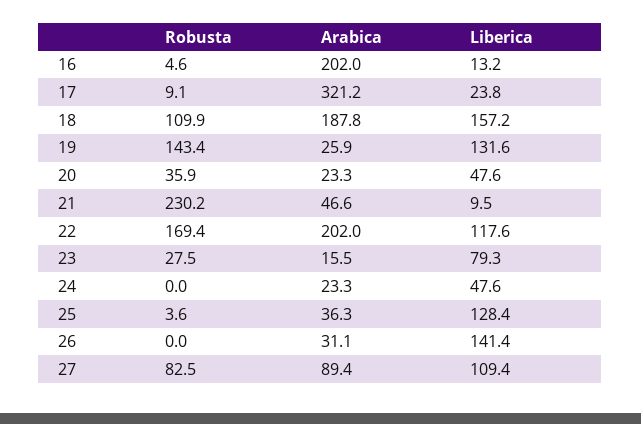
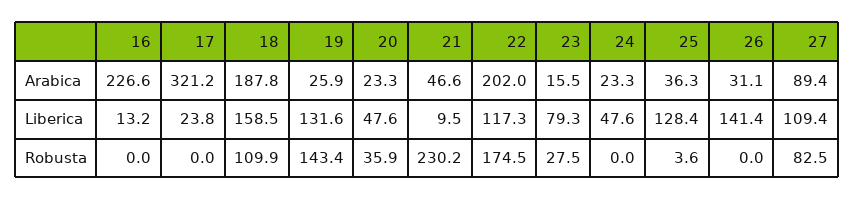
  {
    "Robusta": {
-     "16": 4.6,
+     "16": 0,
-     "17": 9.1,
+     "17": 0,
      "18": 109.9,
      "19": 143.4,
      "20": 35.9,
      "21": 230.2,
-     "22": 169.4,
+     "22": 174.5,
      "23": 27.5,
      "24": 0,
      "25": 3.6,
      "26": 0,
      "27": 82.5
    },
    "Arabica": {
-     "16": 202,
+     "16": 226.6,
      "17": 321.2,
      "18": 187.8,
      "19": 25.9,
      "20": 23.3,
      "21": 46.6,
      "22": 202,
      "23": 15.5,
      "24": 23.3,
      "25": 36.3,
      "26": 31.1,
      "27": 89.4
    },
    "Liberica": {
      "16": 13.2,
      "17": 23.8,
-     "18": 157.2,
+     "18": 158.5,
      "19": 131.6,
      "20": 47.6,
      "21": 9.5,
-     "22": 117.6,
+     "22": 117.3,
      "23": 79.3,
      "24": 47.6,
      "25": 128.4,
      "26": 141.4,
      "27": 109.4
    }
  }

